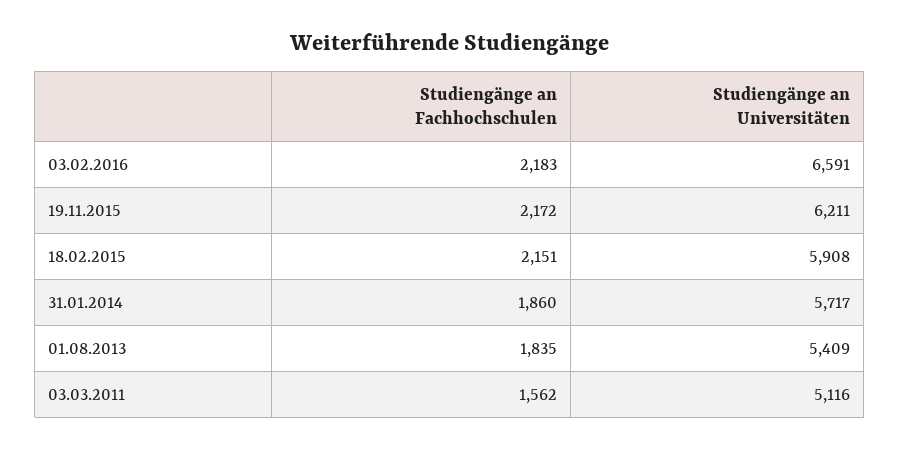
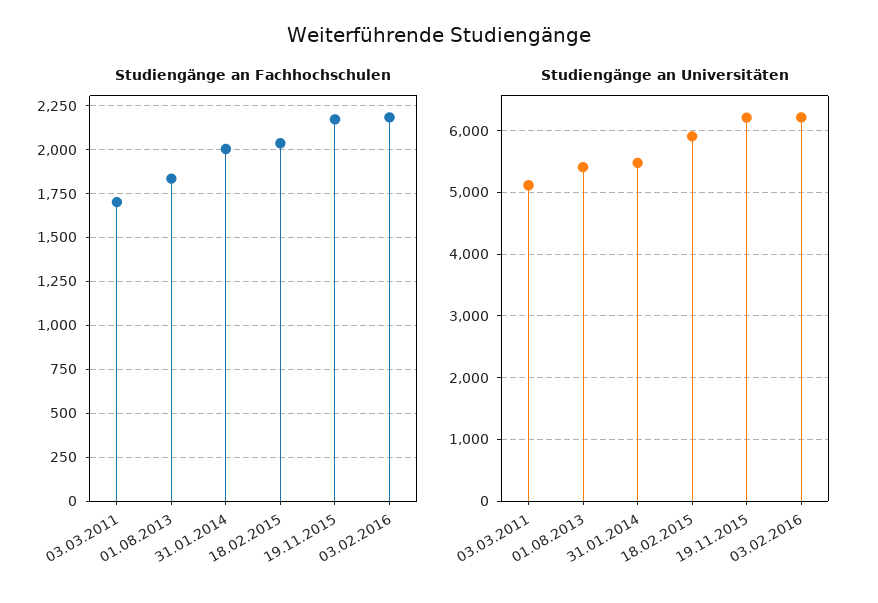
  {
    "Studiengänge an Fachhochschulen": {
      "03.02.2016": 2183,
      "19.11.2015": 2172,
-     "18.02.2015": 2151,
+     "18.02.2015": 2050,
-     "31.01.2014": 1860,
+     "31.01.2014": 2000,
      "01.08.2013": 1835,
-     "03.03.2011": 1562
+     "03.03.2011": 1700
    },
    "Studiengänge an Universitäten": {
-     "03.02.2016": 6591,
+     "03.02.2016": 6200,
      "19.11.2015": 6211,
      "18.02.2015": 5908,
-     "31.01.2014": 5717,
+     "31.01.2014": 5500,
      "01.08.2013": 5409,
      "03.03.2011": 5116
    }
  }

